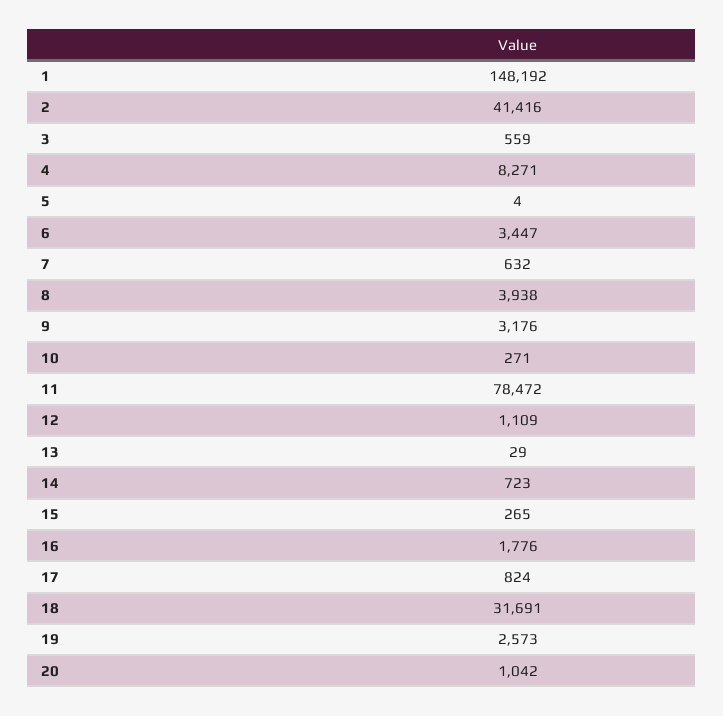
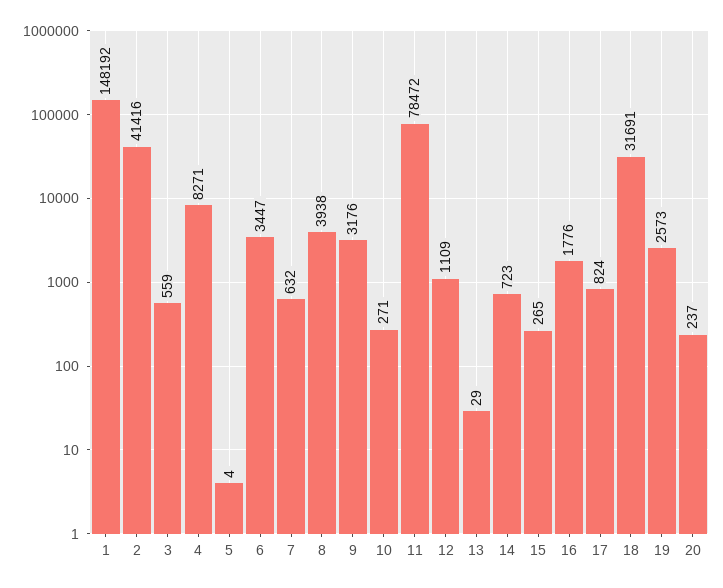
  {
    "1": 148192,
    "2": 41416,
    "3": 559,
    "4": 8271,
    "5": 4,
    "6": 3447,
    "7": 632,
    "8": 3938,
    "9": 3176,
    "10": 271,
    "11": 78472,
    "12": 1109,
    "13": 29,
    "14": 723,
    "15": 265,
    "16": 1776,
    "17": 824,
    "18": 31691,
    "19": 2573,
-   "20": 1042
+   "20": 237
  }

